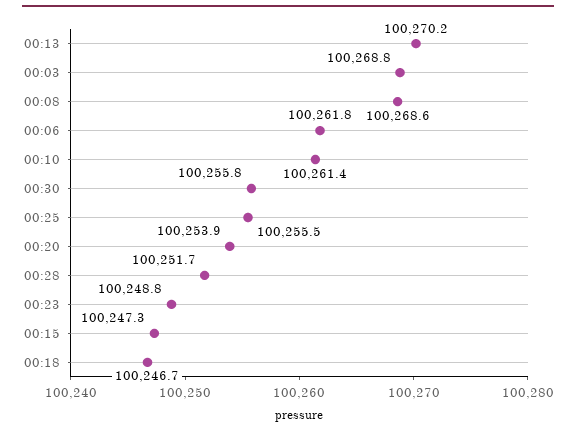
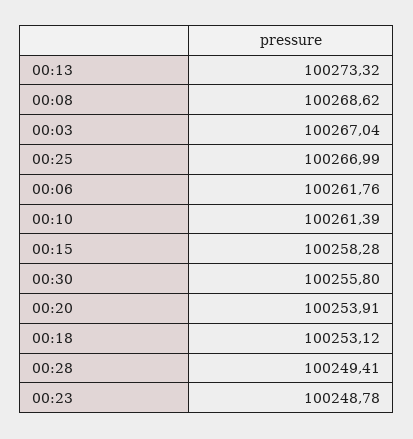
  {
-   "00:13": 100270.2,
+   "00:13": 100273.32,
-   "00:03": 100268.8,
+   "00:03": 100267.04,
    "00:08": 100268.62,
    "00:06": 100261.76,
    "00:10": 100261.39,
    "00:30": 100255.8,
-   "00:25": 100255.5,
+   "00:25": 100266.99,
    "00:20": 100253.91,
-   "00:28": 100251.7,
+   "00:28": 100249.41,
    "00:23": 100248.78,
-   "00:15": 100247.3,
+   "00:15": 100258.28,
-   "00:18": 100246.7
+   "00:18": 100253.12
  }

